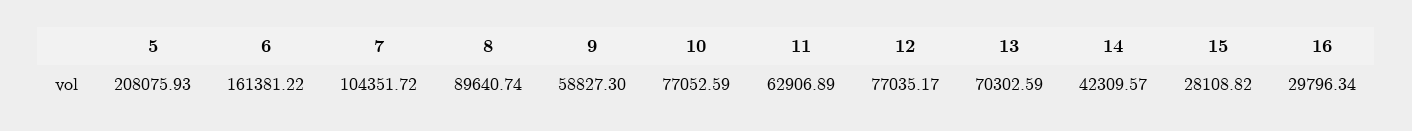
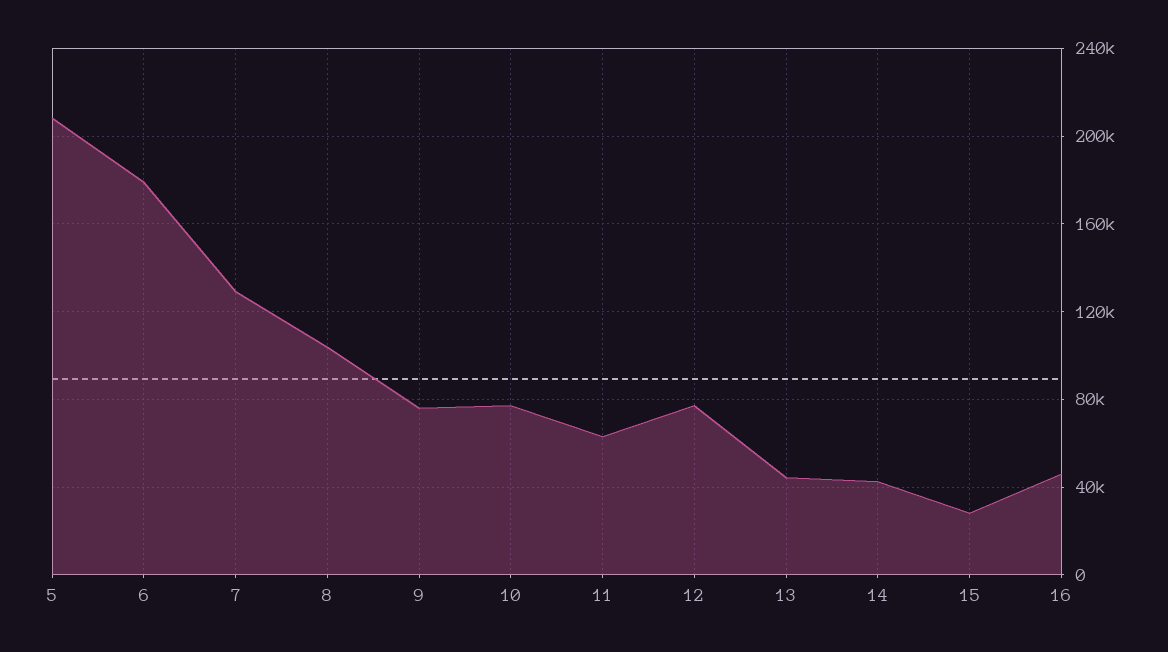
  {
    "5": 208075.93,
-   "6": 161381.22,
+   "6": 180000,
-   "7": 104351.72,
+   "7": 130000,
-   "8": 89640.74,
+   "8": 105000,
-   "9": 58827.3,
+   "9": 75000,
    "10": 77052.59,
    "11": 62906.89,
    "12": 77035.17,
-   "13": 70302.59,
+   "13": 45000,
    "14": 42309.57,
    "15": 28108.82,
-   "16": 29796.34
+   "16": 45000
  }

